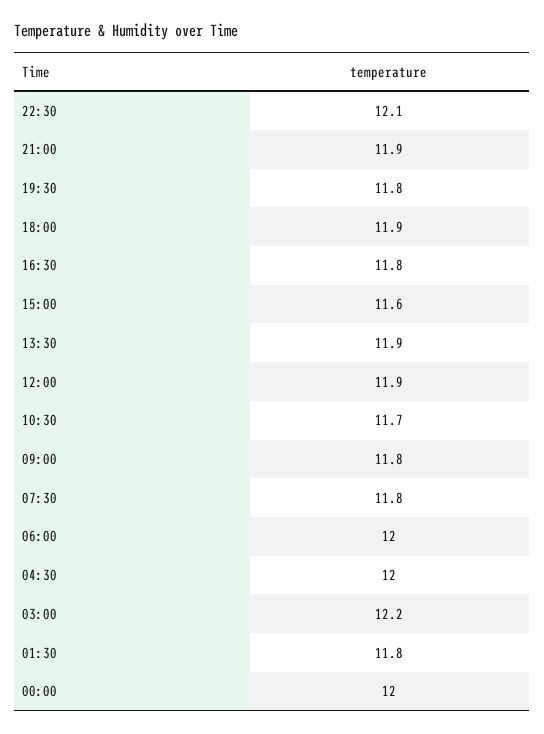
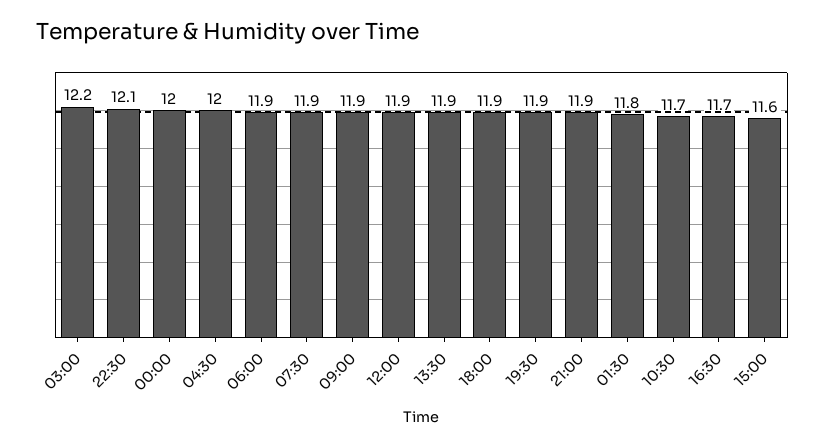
  {
    "22:30": 12.1,
    "21:00": 11.9,
-   "19:30": 11.8,
+   "19:30": 11.9,
    "18:00": 11.9,
-   "16:30": 11.8,
+   "16:30": 11.7,
    "15:00": 11.6,
    "13:30": 11.9,
    "12:00": 11.9,
    "10:30": 11.7,
-   "09:00": 11.8,
+   "09:00": 11.9,
-   "07:30": 11.8,
+   "07:30": 11.9,
-   "06:00": 12,
+   "06:00": 11.9,
    "04:30": 12,
    "03:00": 12.2,
    "01:30": 11.8,
    "00:00": 12
  }

